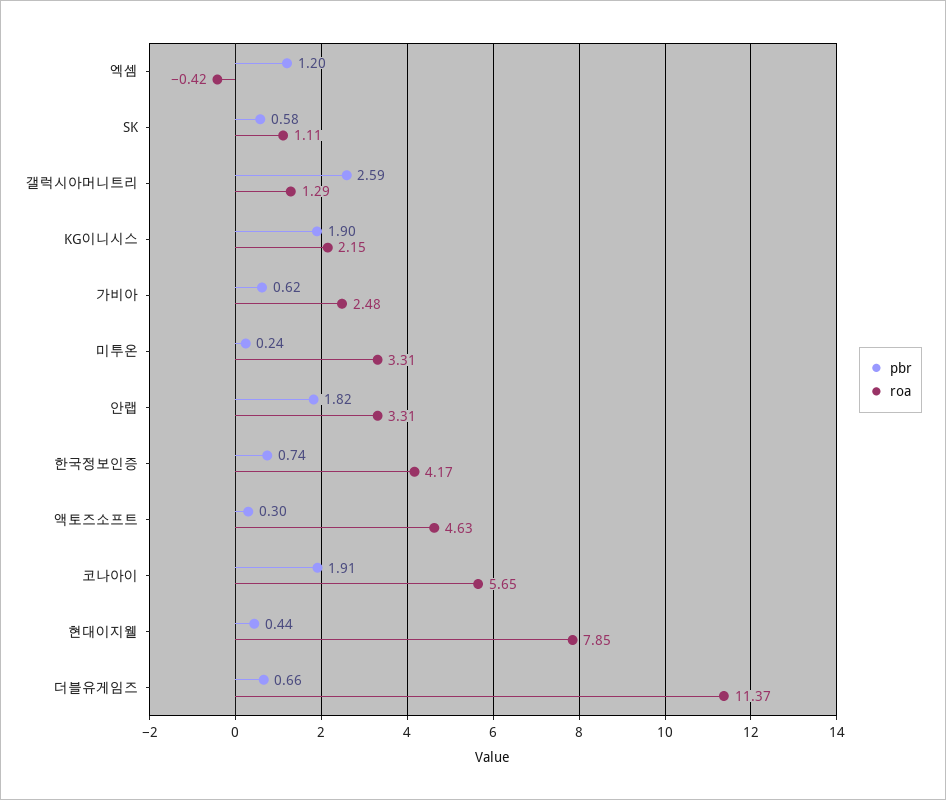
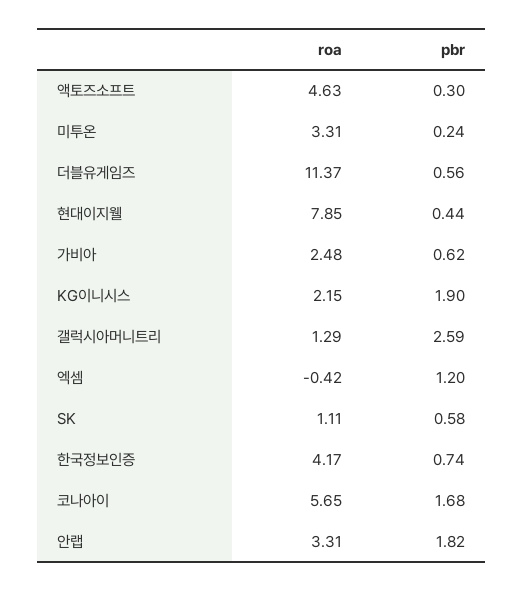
  {
    "pbr": {
      "엑셈": 1.2,
      "SK": 0.58,
      "갤럭시아머니트리": 2.59,
      "KG이니시스": 1.9,
      "가비아": 0.62,
      "미투온": 0.24,
      "안랩": 1.82,
      "한국정보인증": 0.74,
      "액토즈소프트": 0.3,
-     "코나아이": 1.91,
+     "코나아이": 1.68,
      "현대이지웰": 0.44,
-     "더블유게임즈": 0.66
+     "더블유게임즈": 0.56
    },
    "roa": {
      "엑셈": -0.42,
      "SK": 1.11,
      "갤럭시아머니트리": 1.29,
      "KG이니시스": 2.15,
      "가비아": 2.48,
      "미투온": 3.31,
      "안랩": 3.31,
      "한국정보인증": 4.17,
      "액토즈소프트": 4.63,
      "코나아이": 5.65,
      "현대이지웰": 7.85,
      "더블유게임즈": 11.37
    }
  }

